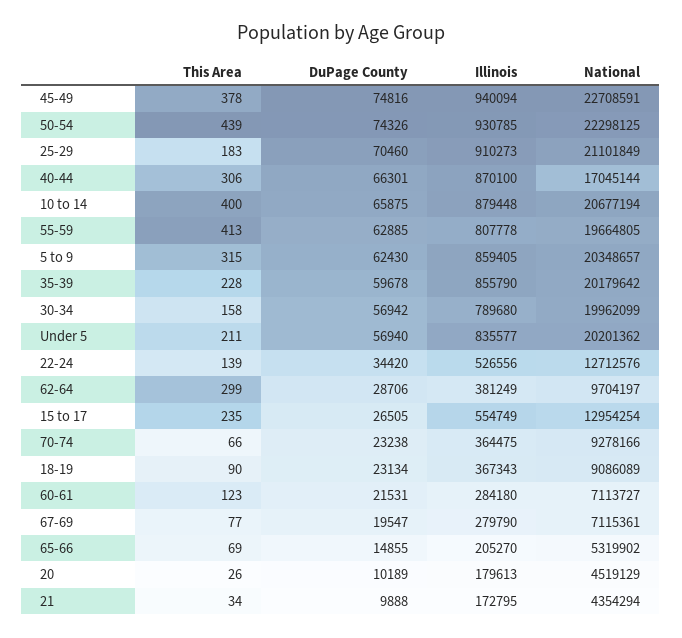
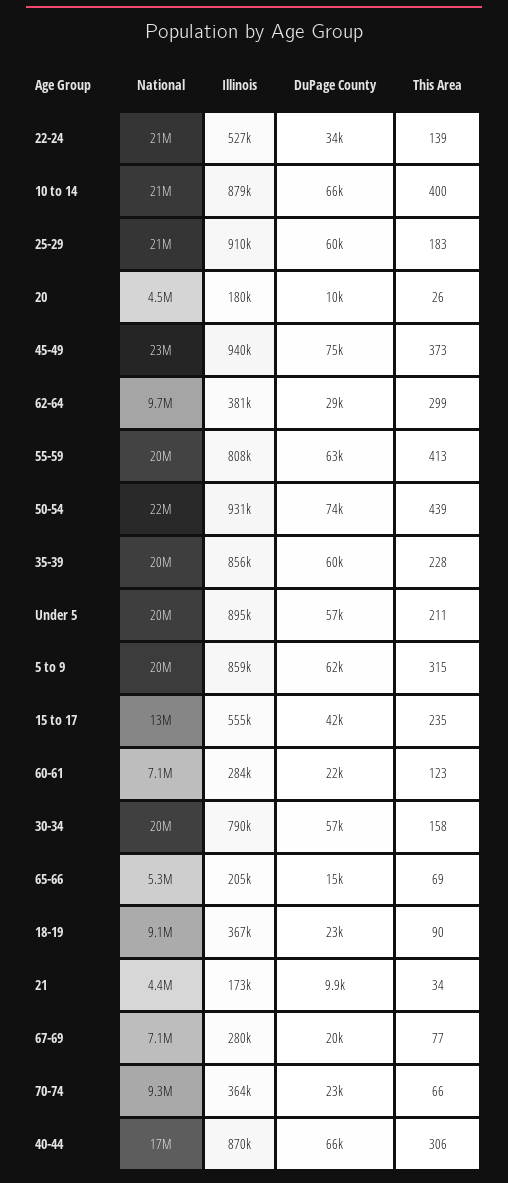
  {
    "This Area": {
-     "45-49": 378,
+     "45-49": 373,
      "50-54": 439,
      "25-29": 183,
      "40-44": 306,
      "10 to 14": 400,
      "55-59": 413,
      "5 to 9": 315,
      "35-39": 228,
      "30-34": 158,
      "Under 5": 211,
      "22-24": 139,
      "62-64": 299,
      "15 to 17": 235,
      "70-74": 66,
      "18-19": 90,
      "60-61": 123,
      "67-69": 77,
      "65-66": 69,
      "20": 26,
      "21": 34
    },
    "DuPage County": {
      "45-49": 74816,
      "50-54": 74326,
-     "25-29": 70460,
+     "25-29": 60000,
      "40-44": 66301,
      "10 to 14": 65875,
      "55-59": 62885,
      "5 to 9": 62430,
      "35-39": 59678,
      "30-34": 56942,
      "Under 5": 56940,
      "22-24": 34420,
      "62-64": 28706,
-     "15 to 17": 26505,
+     "15 to 17": 42000,
      "70-74": 23238,
      "18-19": 23134,
      "60-61": 21531,
      "67-69": 19547,
      "65-66": 14855,
      "20": 10189,
      "21": 9888
    },
    "Illinois": {
      "45-49": 940094,
      "50-54": 930785,
      "25-29": 910273,
      "40-44": 870100,
      "10 to 14": 879448,
      "55-59": 807778,
      "5 to 9": 859405,
      "35-39": 855790,
      "30-34": 789680,
-     "Under 5": 835577,
+     "Under 5": 895000,
      "22-24": 526556,
      "62-64": 381249,
      "15 to 17": 554749,
      "70-74": 364475,
      "18-19": 367343,
      "60-61": 284180,
      "67-69": 279790,
      "65-66": 205270,
      "20": 179613,
      "21": 172795
    },
    "National": {
      "45-49": 22708591,
      "50-54": 22298125,
      "25-29": 21101849,
      "40-44": 17045144,
      "10 to 14": 20677194,
      "55-59": 19664805,
      "5 to 9": 20348657,
      "35-39": 20179642,
      "30-34": 19962099,
      "Under 5": 20201362,
-     "22-24": 12712576,
+     "22-24": 21000000,
      "62-64": 9704197,
      "15 to 17": 12954254,
      "70-74": 9278166,
      "18-19": 9086089,
      "60-61": 7113727,
      "67-69": 7115361,
      "65-66": 5319902,
      "20": 4519129,
      "21": 4354294
    }
  }

